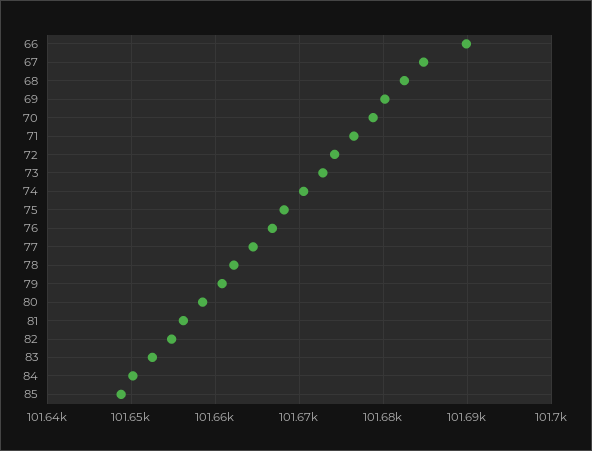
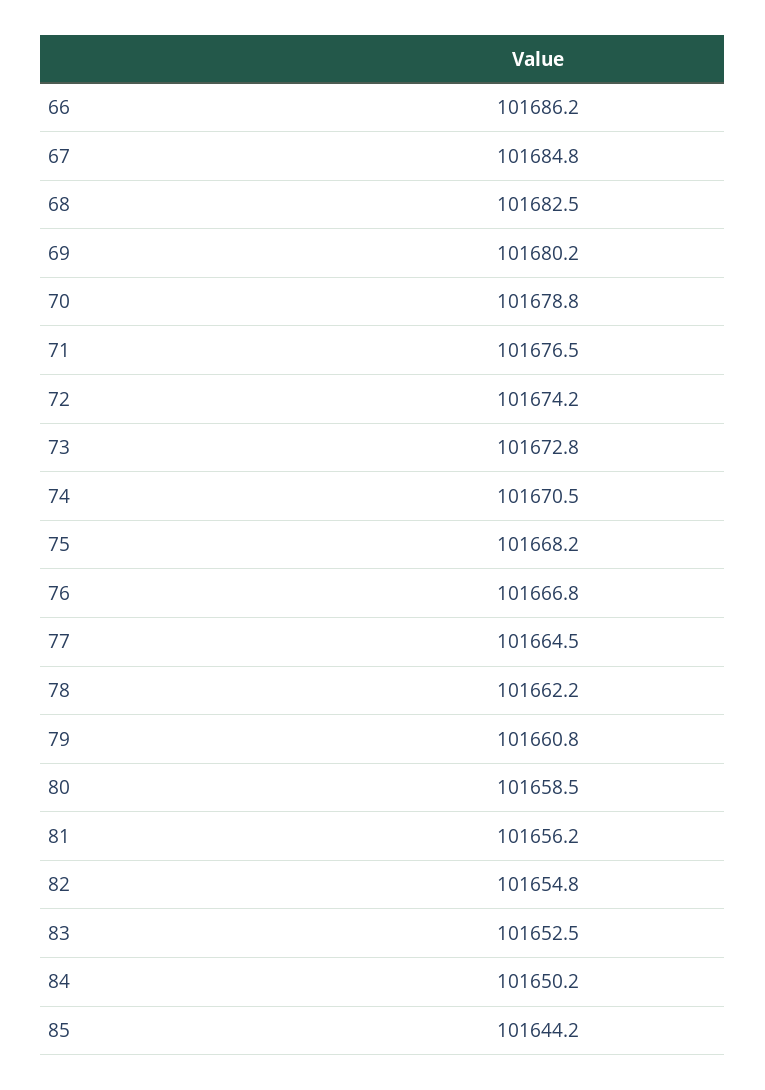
  {
-   "66": 101690,
+   "66": 101686.2,
    "67": 101684.8,
    "68": 101682.5,
    "69": 101680.2,
    "70": 101678.8,
    "71": 101676.5,
    "72": 101674.2,
    "73": 101672.8,
    "74": 101670.5,
    "75": 101668.2,
    "76": 101666.8,
    "77": 101664.5,
    "78": 101662.2,
    "79": 101660.8,
    "80": 101658.5,
    "81": 101656.2,
    "82": 101654.8,
    "83": 101652.5,
    "84": 101650.2,
-   "85": 101649
+   "85": 101644.2
  }

